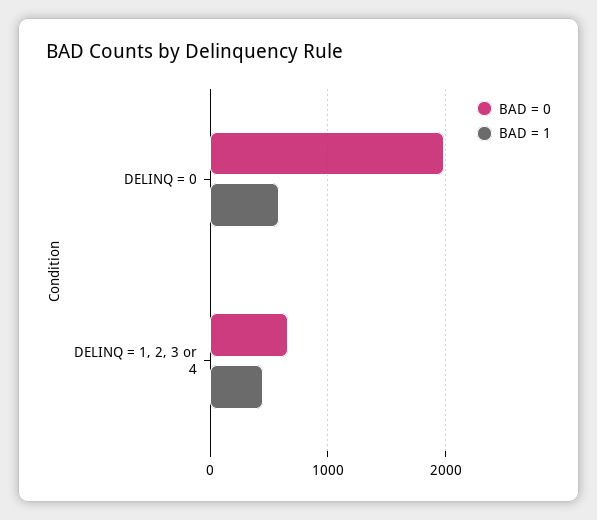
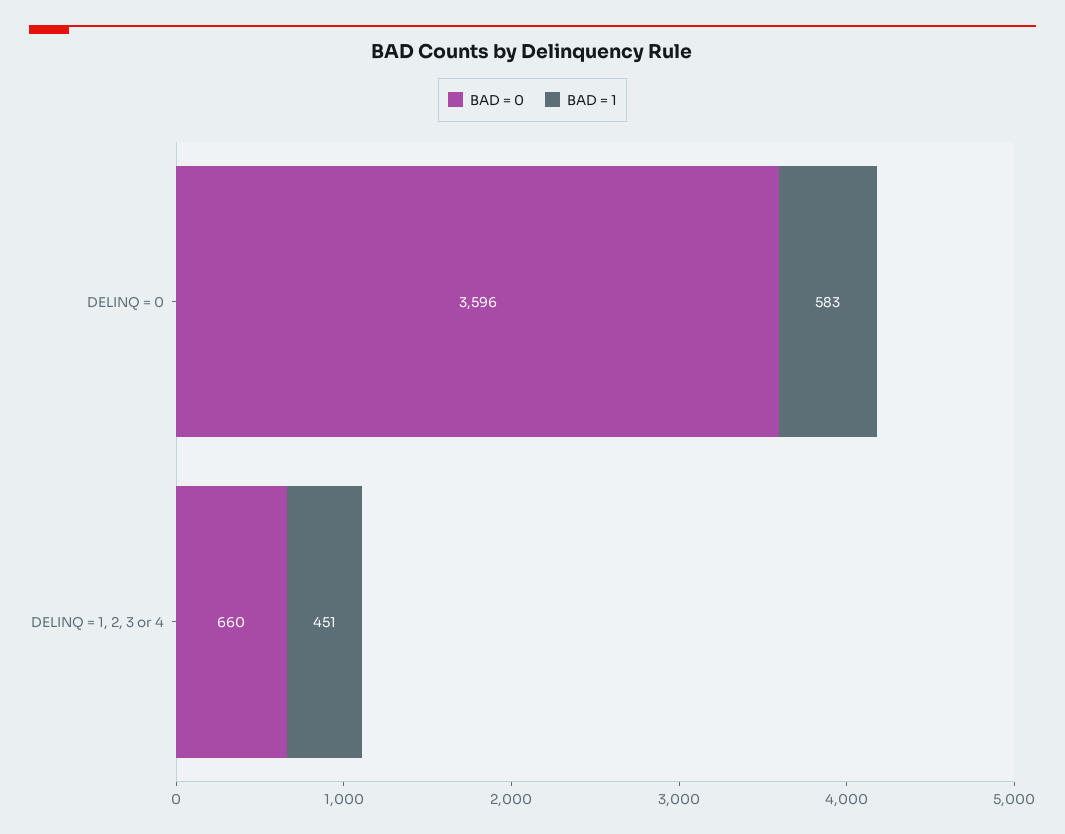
  {
    "BAD = 0": {
-     "DELINQ = 0": 2000,
+     "DELINQ = 0": 3596,
      "DELINQ = 1, 2, 3 or 4": 660
    },
    "BAD = 1": {
      "DELINQ = 0": 583,
      "DELINQ = 1, 2, 3 or 4": 451
    }
  }

